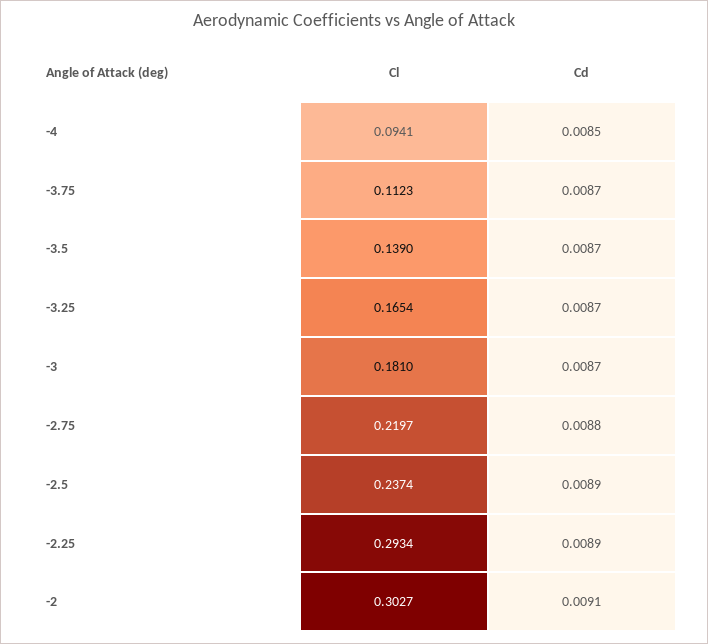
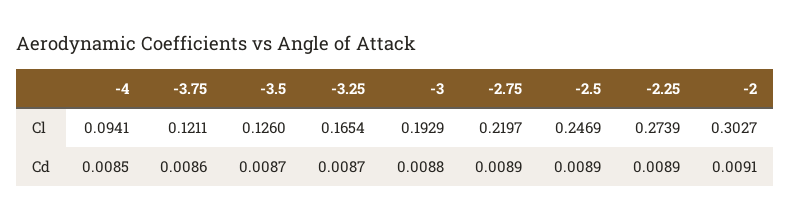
  {
    "Cl": {
      "-4": 0.0941,
-     "-3.75": 0.1123,
+     "-3.75": 0.1211,
-     "-3.5": 0.139,
+     "-3.5": 0.126,
      "-3.25": 0.1654,
-     "-3": 0.181,
+     "-3": 0.1929,
      "-2.75": 0.2197,
-     "-2.5": 0.2374,
+     "-2.5": 0.2469,
-     "-2.25": 0.2934,
+     "-2.25": 0.2739,
      "-2": 0.3027
    },
    "Cd": {
      "-4": 0.0085,
-     "-3.75": 0.0087,
+     "-3.75": 0.0086,
      "-3.5": 0.0087,
      "-3.25": 0.0087,
-     "-3": 0.0087,
+     "-3": 0.0088,
-     "-2.75": 0.0088,
+     "-2.75": 0.0089,
      "-2.5": 0.0089,
      "-2.25": 0.0089,
      "-2": 0.0091
    }
  }

